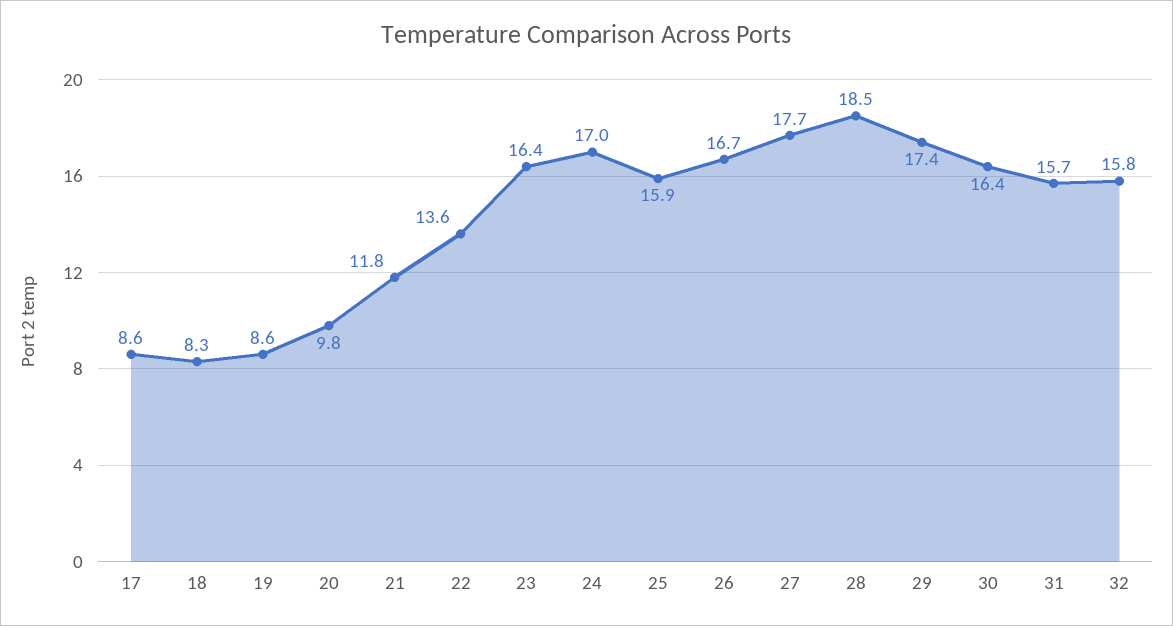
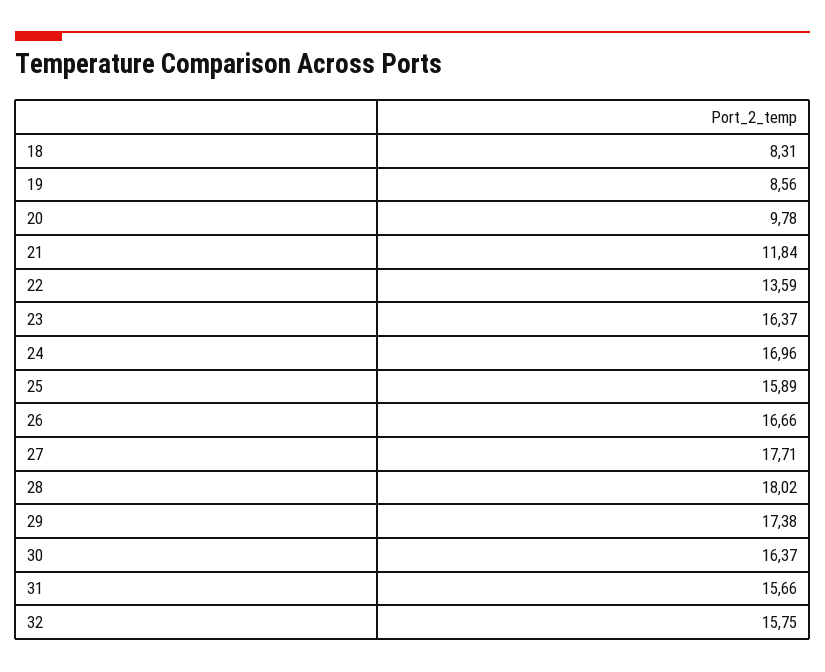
  {
-   "17": 8.6,
    "18": 8.31,
    "19": 8.56,
    "20": 9.78,
    "21": 11.84,
    "22": 13.59,
    "23": 16.37,
    "24": 16.96,
    "25": 15.89,
    "26": 16.66,
    "27": 17.71,
-   "28": 18.5,
+   "28": 18.02,
    "29": 17.38,
    "30": 16.37,
    "31": 15.66,
    "32": 15.75
  }

